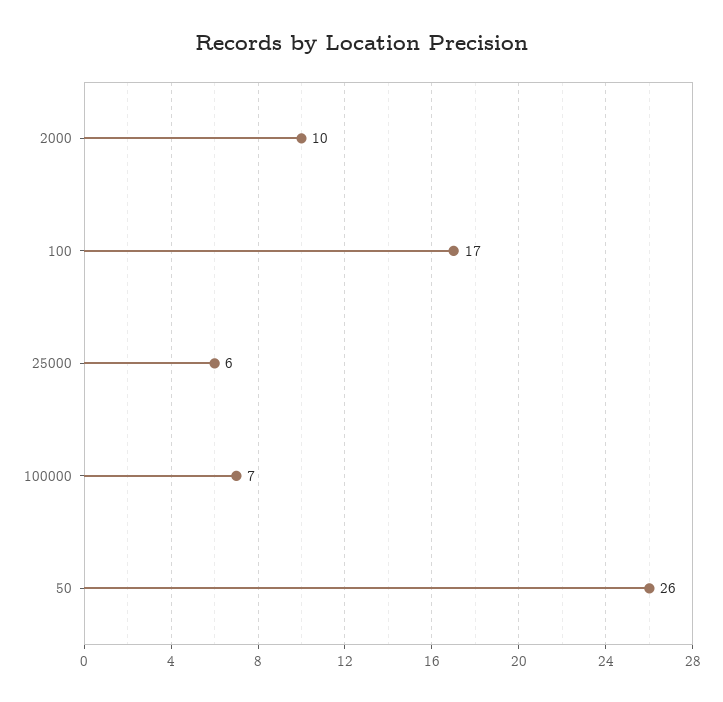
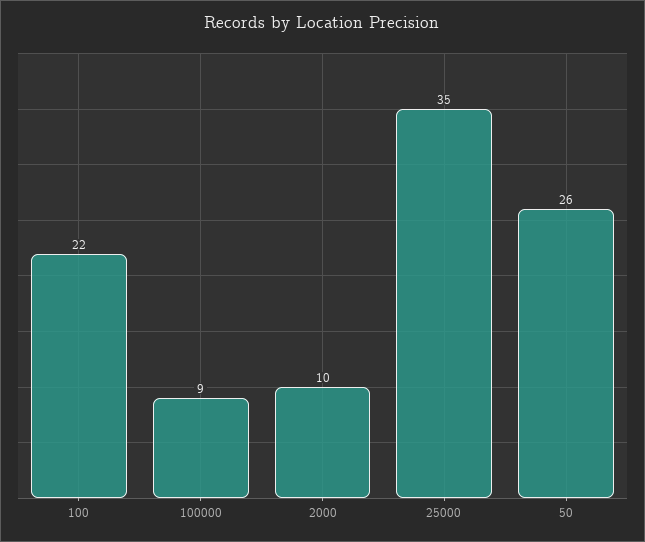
  {
    "2000": 10,
-   "100": 17,
+   "100": 22,
-   "25000": 6,
+   "25000": 35,
-   "100000": 7,
+   "100000": 9,
    "50": 26
  }

